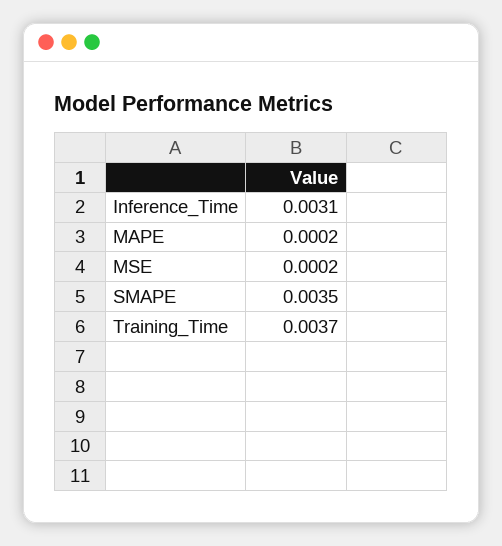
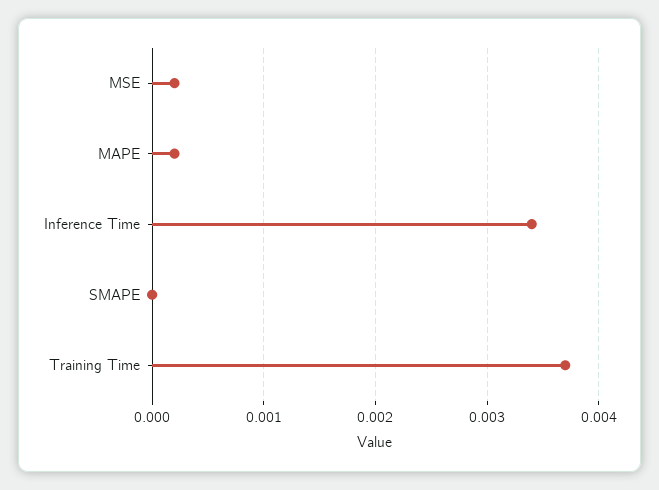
  {
-   "Inference_Time": 0.0031,
+   "Inference_Time": 0.0034,
    "MAPE": 0.0002,
    "MSE": 0.0002,
-   "SMAPE": 0.0035,
+   "SMAPE": 0,
    "Training_Time": 0.0037
  }

